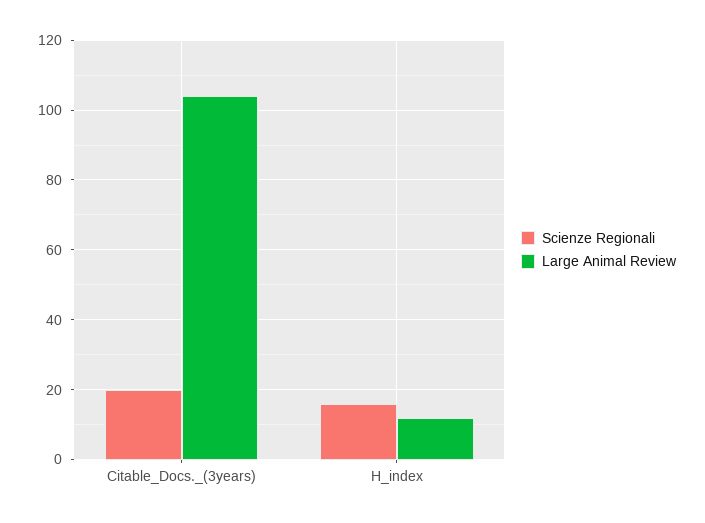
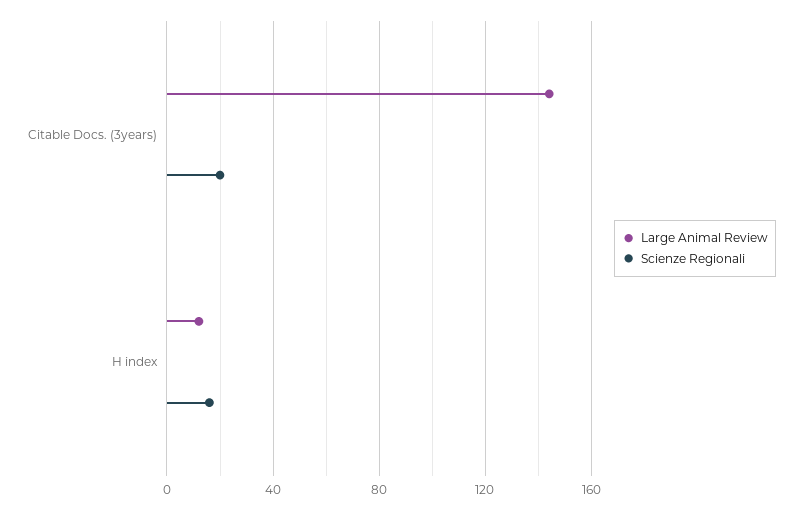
  {
    "Scienze Regionali": {
      "Citable_Docs._(3years)": 20,
      "H_index": 15
    },
    "Large Animal Review": {
-     "Citable_Docs._(3years)": 105,
+     "Citable_Docs._(3years)": 145,
      "H_index": 10
    }
  }

